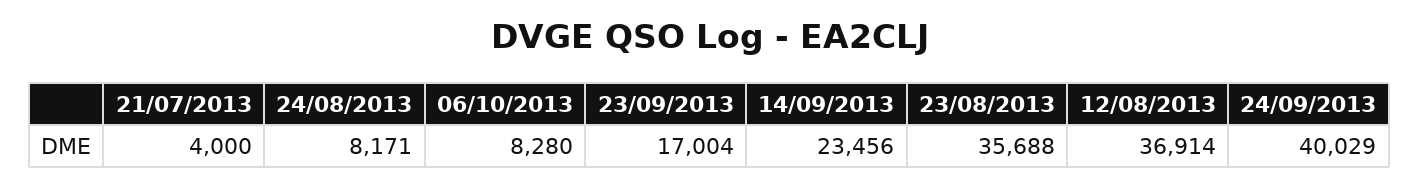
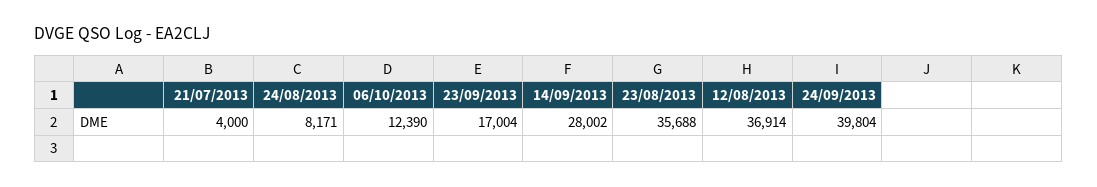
  {
    "21/07/2013": 4000,
    "24/08/2013": 8171,
-   "06/10/2013": 8280,
+   "06/10/2013": 12390,
    "23/09/2013": 17004,
-   "14/09/2013": 23456,
+   "14/09/2013": 28002,
    "23/08/2013": 35688,
    "12/08/2013": 36914,
-   "24/09/2013": 40029
+   "24/09/2013": 39804
  }

